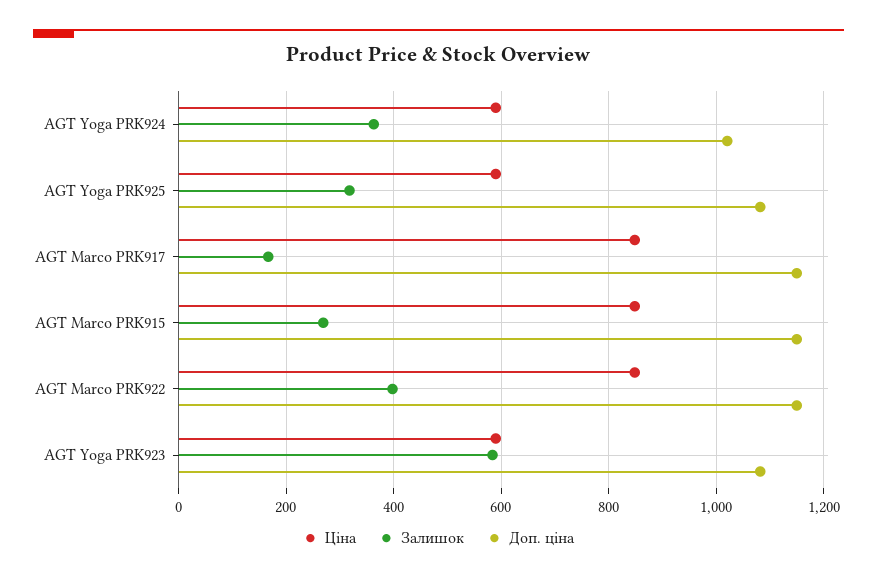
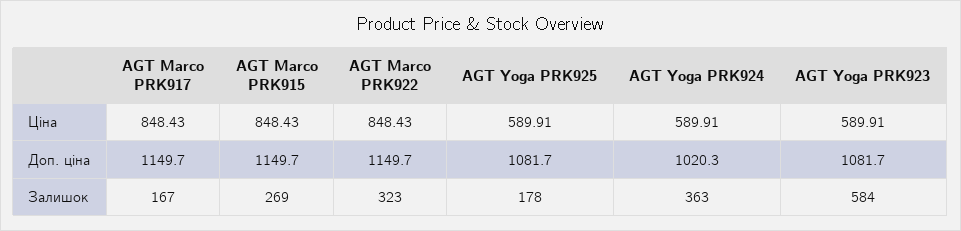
  {
    "Ціна": {
      "AGT Yoga PRK924": 589.91,
      "AGT Yoga PRK925": 589.91,
      "AGT Marco PRK917": 848.43,
      "AGT Marco PRK915": 848.43,
      "AGT Marco PRK922": 848.43,
      "AGT Yoga PRK923": 589.91
    },
    "Залишок": {
      "AGT Yoga PRK924": 363,
-     "AGT Yoga PRK925": 320,
+     "AGT Yoga PRK925": 178,
      "AGT Marco PRK917": 167,
      "AGT Marco PRK915": 269,
-     "AGT Marco PRK922": 400,
+     "AGT Marco PRK922": 323,
      "AGT Yoga PRK923": 584
    },
    "Доп. ціна": {
      "AGT Yoga PRK924": 1020.3,
      "AGT Yoga PRK925": 1081.7,
      "AGT Marco PRK917": 1149.7,
      "AGT Marco PRK915": 1149.7,
      "AGT Marco PRK922": 1149.7,
      "AGT Yoga PRK923": 1081.7
    }
  }

